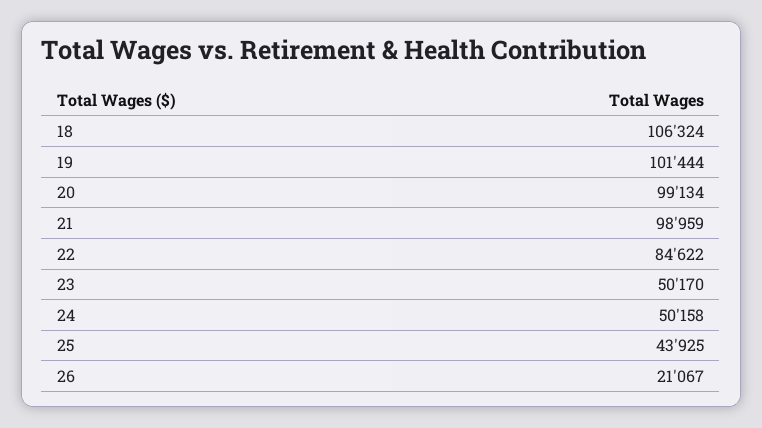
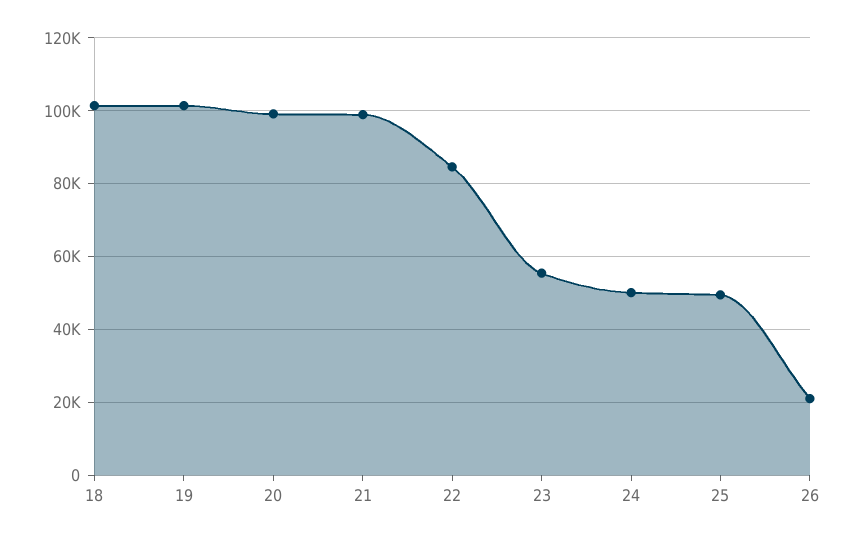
  {
-   "18": 106324,
+   "18": 102000,
    "19": 101444,
    "20": 99134,
    "21": 98959,
    "22": 84622,
-   "23": 50170,
+   "23": 56000,
    "24": 50158,
-   "25": 43925,
+   "25": 50000,
    "26": 21067
  }

